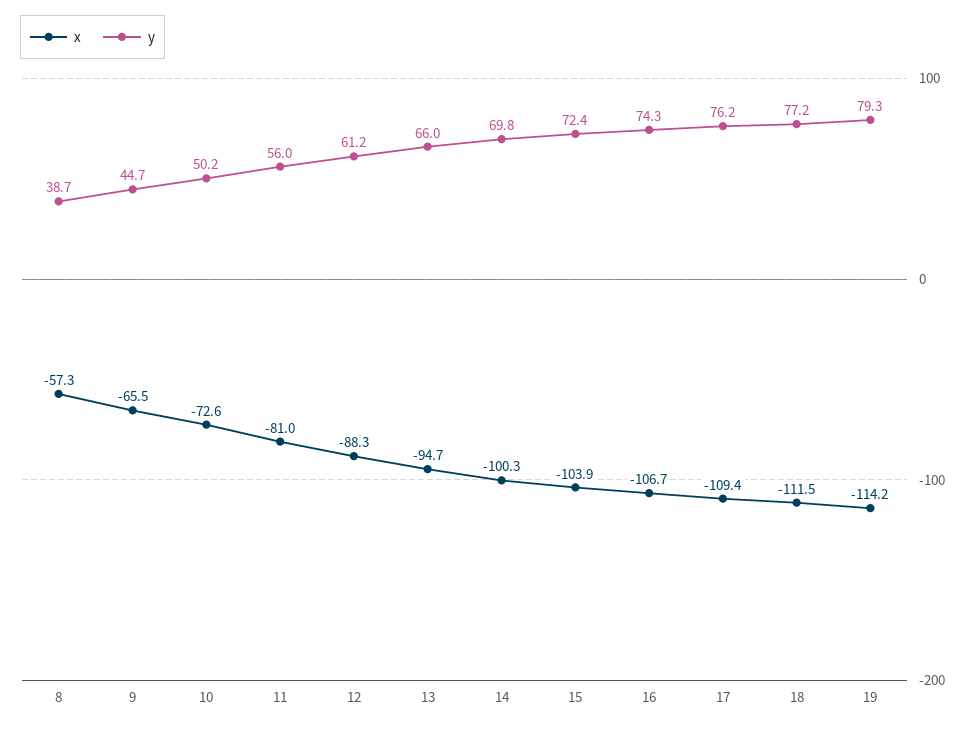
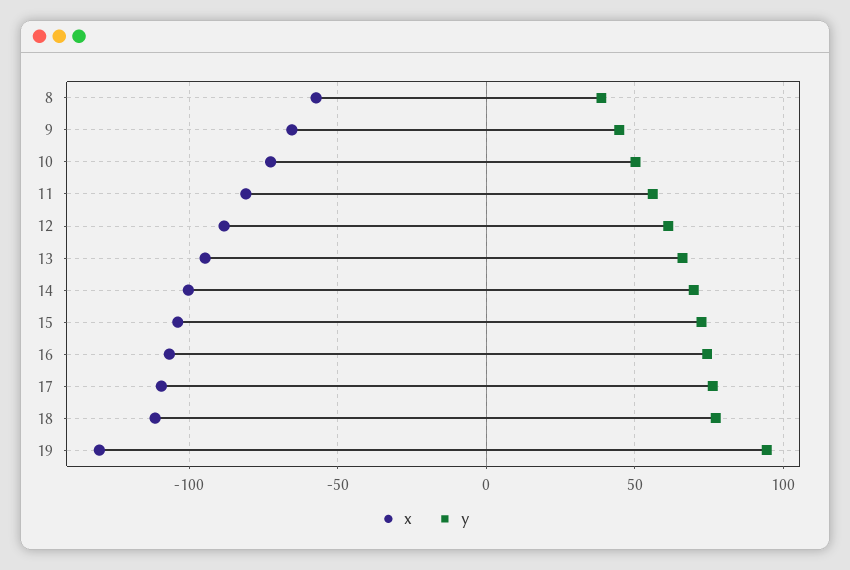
  {
    "x": {
      "8": -57.3,
      "9": -65.5,
      "10": -72.6,
      "11": -81,
      "12": -88.3,
      "13": -94.7,
      "14": -100.3,
      "15": -103.9,
      "16": -106.7,
      "17": -109.4,
      "18": -111.5,
-     "19": -114.2
+     "19": -130
    },
    "y": {
      "8": 38.7,
      "9": 44.7,
      "10": 50.2,
      "11": 56,
      "12": 61.2,
      "13": 66,
      "14": 69.8,
      "15": 72.4,
      "16": 74.3,
      "17": 76.2,
      "18": 77.2,
-     "19": 79.3
+     "19": 95
    }
  }

